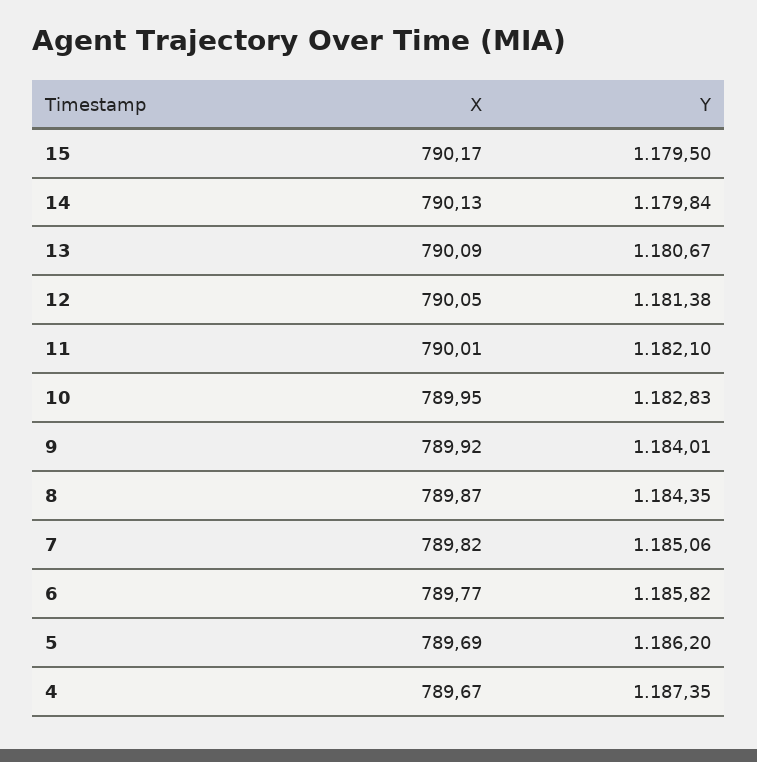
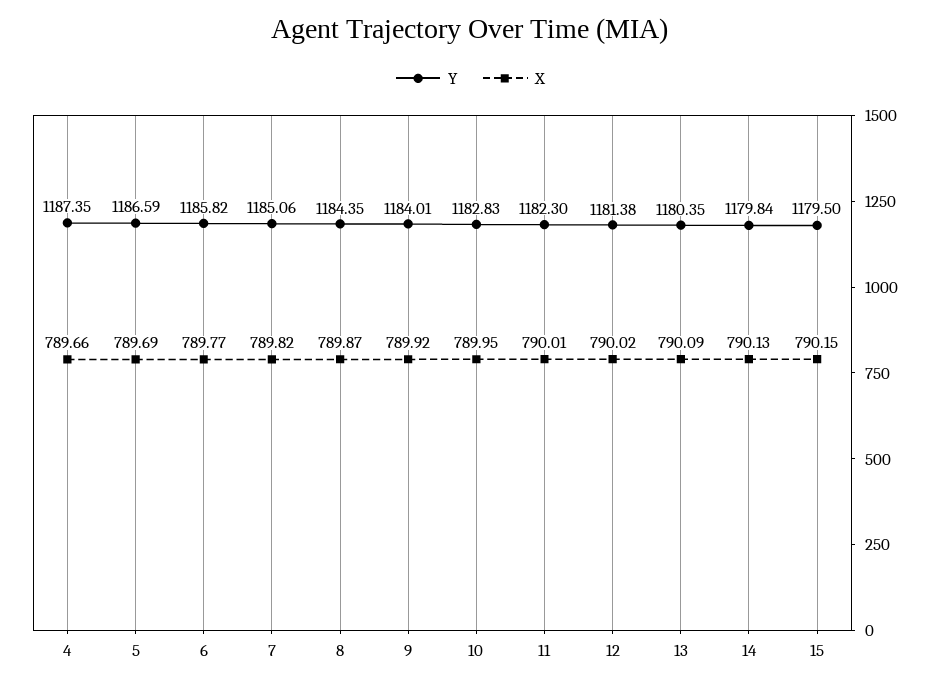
  {
    "X": {
-     "15": 790.17,
+     "15": 790.15,
      "14": 790.13,
      "13": 790.09,
-     "12": 790.05,
+     "12": 790.02,
      "11": 790.01,
      "10": 789.95,
      "9": 789.92,
      "8": 789.87,
      "7": 789.82,
      "6": 789.77,
      "5": 789.69,
-     "4": 789.67
+     "4": 789.66
    },
    "Y": {
      "15": 1179.5,
      "14": 1179.84,
-     "13": 1180.67,
+     "13": 1180.35,
      "12": 1181.38,
-     "11": 1182.1,
+     "11": 1182.3,
      "10": 1182.83,
      "9": 1184.01,
      "8": 1184.35,
      "7": 1185.06,
      "6": 1185.82,
-     "5": 1186.2,
+     "5": 1186.59,
      "4": 1187.35
    }
  }

